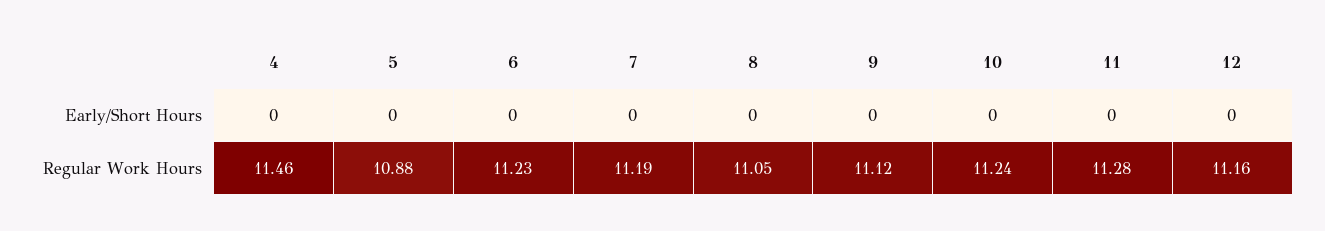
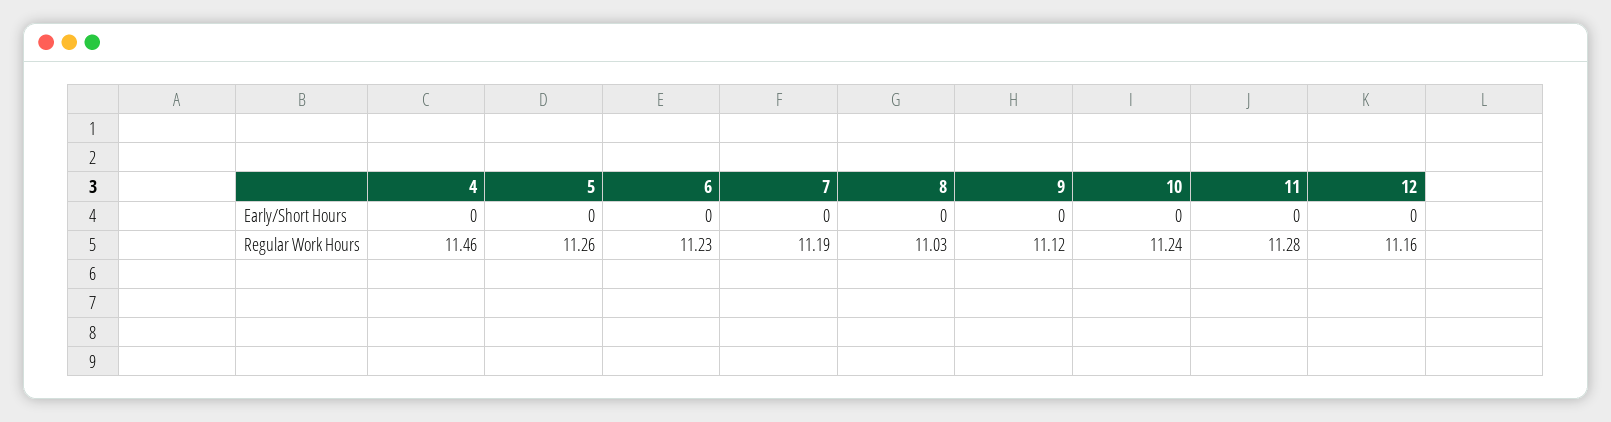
  {
    "4": {
      "Early/Short Hours": 0,
      "Regular Work Hours": 11.46
    },
    "5": {
      "Early/Short Hours": 0,
-     "Regular Work Hours": 10.88
+     "Regular Work Hours": 11.26
    },
    "6": {
      "Early/Short Hours": 0,
      "Regular Work Hours": 11.23
    },
    "7": {
      "Early/Short Hours": 0,
      "Regular Work Hours": 11.19
    },
    "8": {
      "Early/Short Hours": 0,
-     "Regular Work Hours": 11.05
+     "Regular Work Hours": 11.03
    },
    "9": {
      "Early/Short Hours": 0,
      "Regular Work Hours": 11.12
    },
    "10": {
      "Early/Short Hours": 0,
      "Regular Work Hours": 11.24
    },
    "11": {
      "Early/Short Hours": 0,
      "Regular Work Hours": 11.28
    },
    "12": {
      "Early/Short Hours": 0,
      "Regular Work Hours": 11.16
    }
  }

